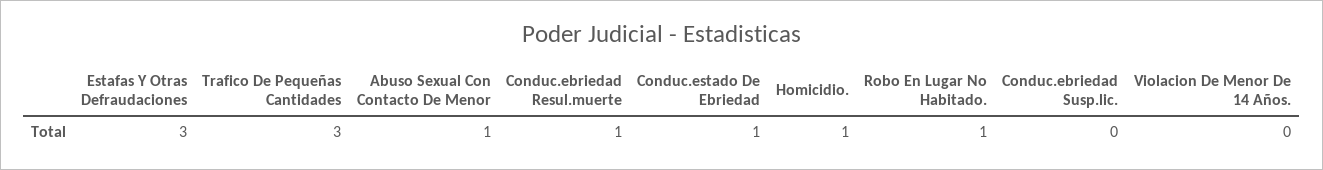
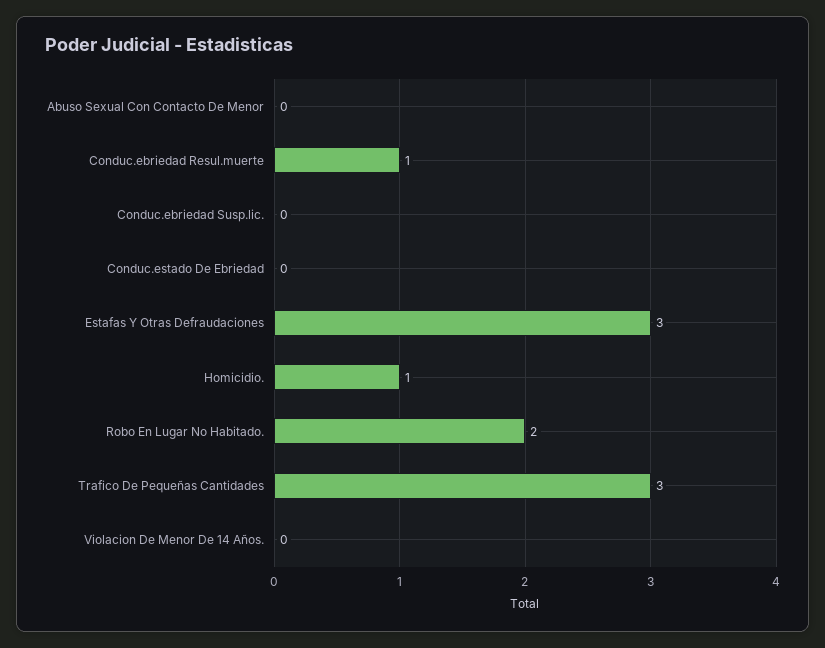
  {
    "Estafas Y Otras Defraudaciones": 3,
    "Trafico De Pequeñas Cantidades": 3,
-   "Abuso Sexual Con Contacto De Menor": 1,
+   "Abuso Sexual Con Contacto De Menor": 0,
    "Conduc.ebriedad Resul.muerte": 1,
-   "Conduc.estado De Ebriedad": 1,
+   "Conduc.estado De Ebriedad": 0,
    "Homicidio.": 1,
-   "Robo En Lugar No Habitado.": 1,
+   "Robo En Lugar No Habitado.": 2,
    "Conduc.ebriedad Susp.lic.": 0,
    "Violacion De Menor De 14 Años.": 0
  }

